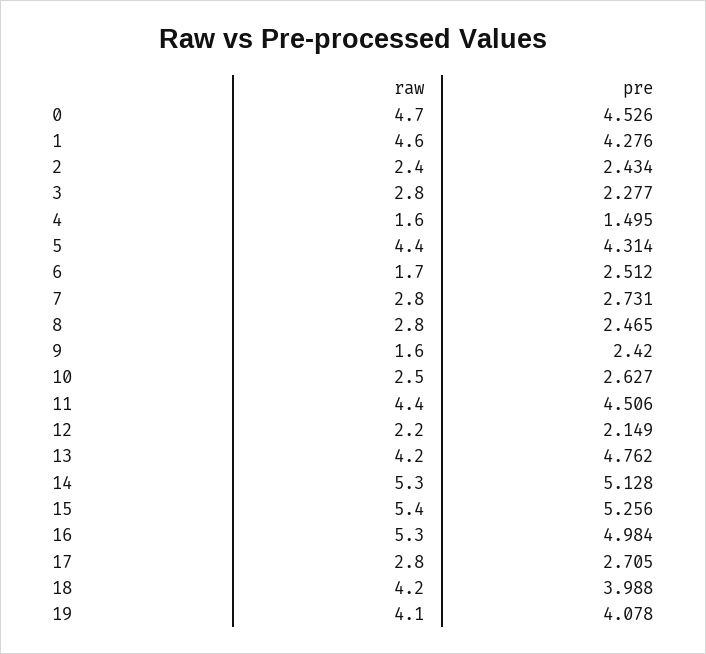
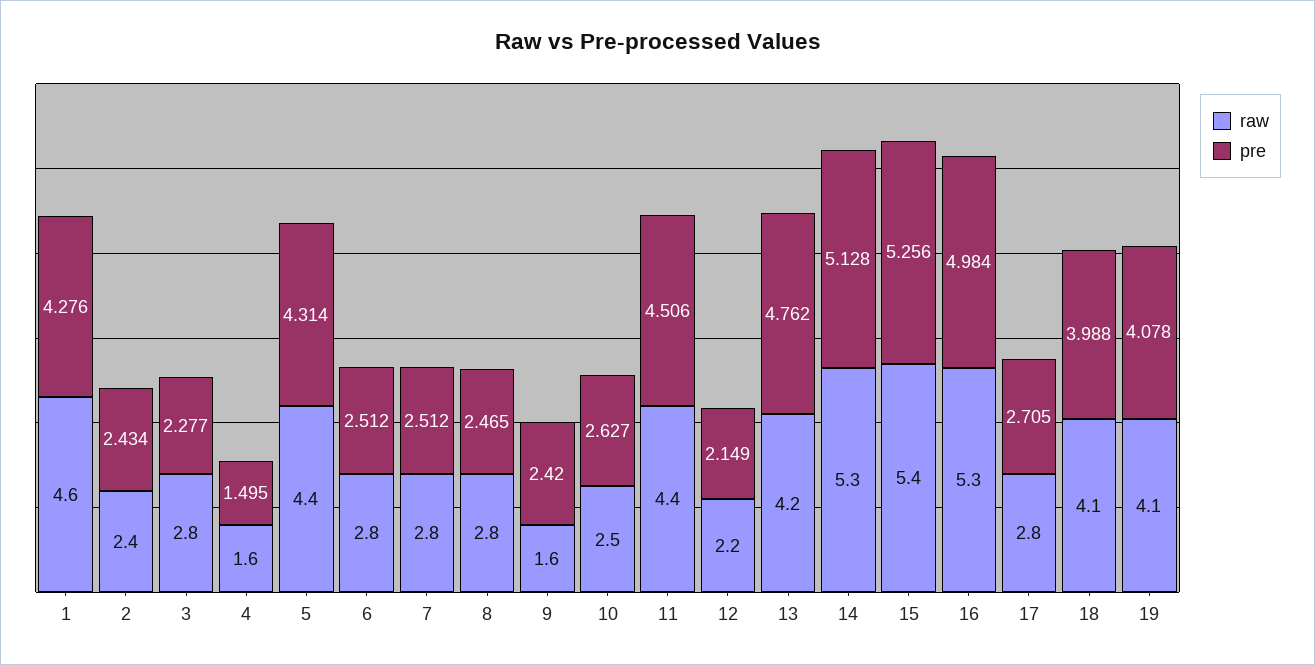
  {
    "raw": {
-     "0": 4.7,
      "1": 4.6,
      "2": 2.4,
      "3": 2.8,
      "4": 1.6,
      "5": 4.4,
-     "6": 1.7,
+     "6": 2.8,
      "7": 2.8,
      "8": 2.8,
      "9": 1.6,
      "10": 2.5,
      "11": 4.4,
      "12": 2.2,
      "13": 4.2,
      "14": 5.3,
      "15": 5.4,
      "16": 5.3,
      "17": 2.8,
-     "18": 4.2,
+     "18": 4.1,
      "19": 4.1
    },
    "pre": {
-     "0": 4.526,
      "1": 4.276,
      "2": 2.434,
      "3": 2.277,
      "4": 1.495,
      "5": 4.314,
      "6": 2.512,
-     "7": 2.731,
+     "7": 2.512,
      "8": 2.465,
      "9": 2.42,
      "10": 2.627,
      "11": 4.506,
      "12": 2.149,
      "13": 4.762,
      "14": 5.128,
      "15": 5.256,
      "16": 4.984,
      "17": 2.705,
      "18": 3.988,
      "19": 4.078
    }
  }

